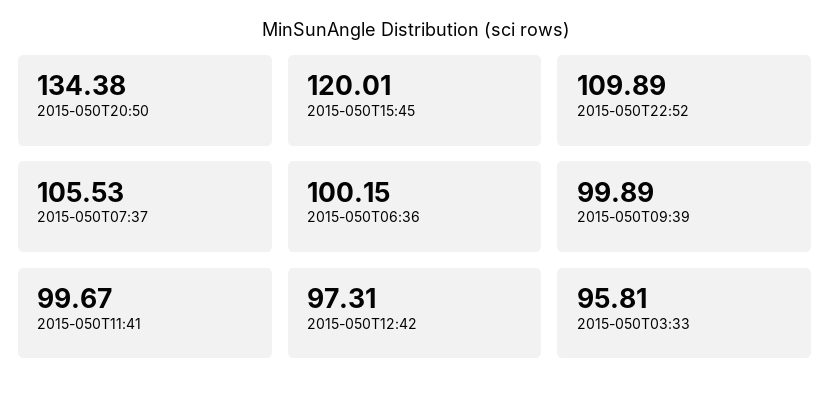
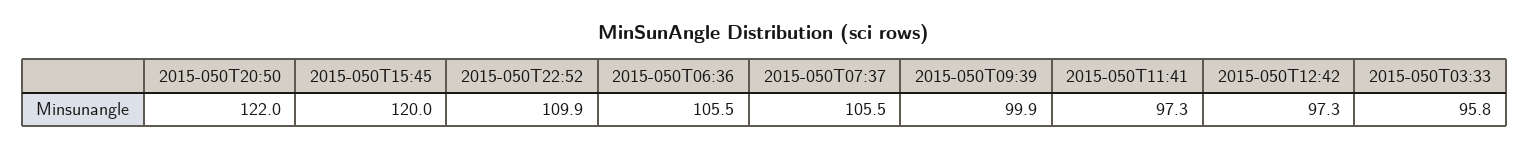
  {
-   "2015-050T20:50": 134.38,
+   "2015-050T20:50": 122,
    "2015-050T15:45": 120.01,
    "2015-050T22:52": 109.89,
    "2015-050T07:37": 105.53,
-   "2015-050T06:36": 100.15,
+   "2015-050T06:36": 105.5,
    "2015-050T09:39": 99.89,
-   "2015-050T11:41": 99.67,
+   "2015-050T11:41": 97.3,
    "2015-050T12:42": 97.31,
    "2015-050T03:33": 95.81
  }

